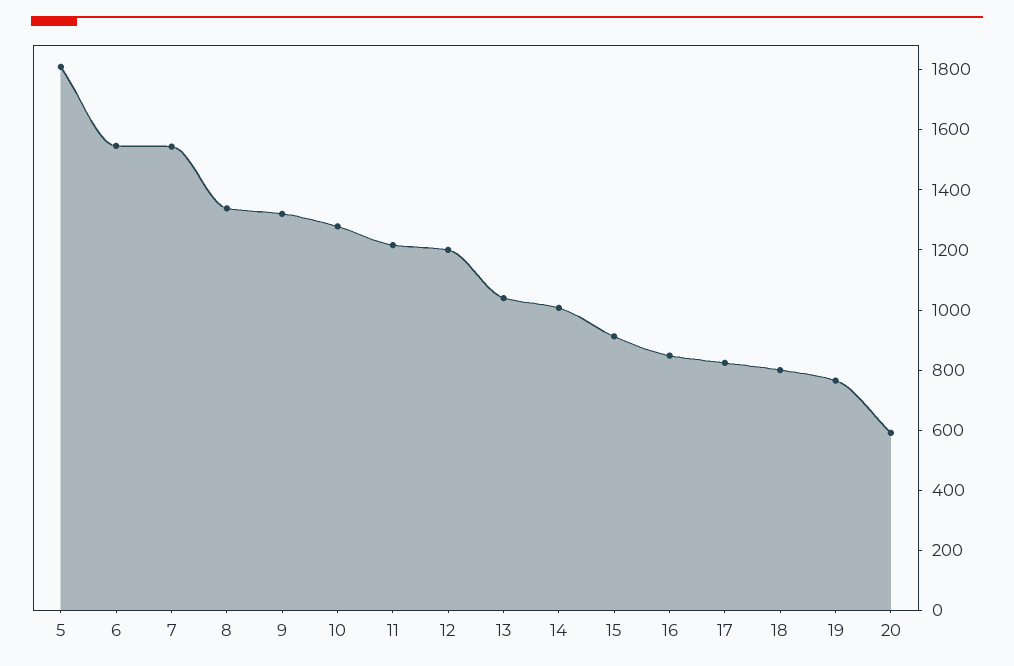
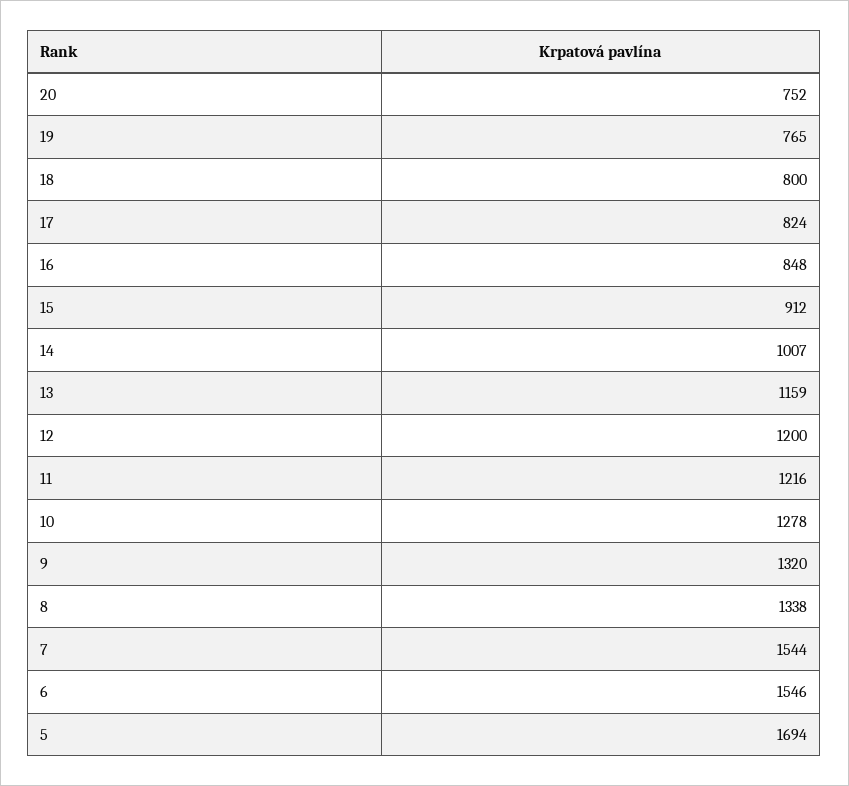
  {
-   "5": 1800,
+   "5": 1694,
    "6": 1546,
    "7": 1544,
    "8": 1338,
    "9": 1320,
    "10": 1278,
    "11": 1216,
    "12": 1200,
-   "13": 1050,
+   "13": 1159,
    "14": 1007,
    "15": 912,
    "16": 848,
    "17": 824,
    "18": 800,
    "19": 765,
-   "20": 600
+   "20": 752
  }

